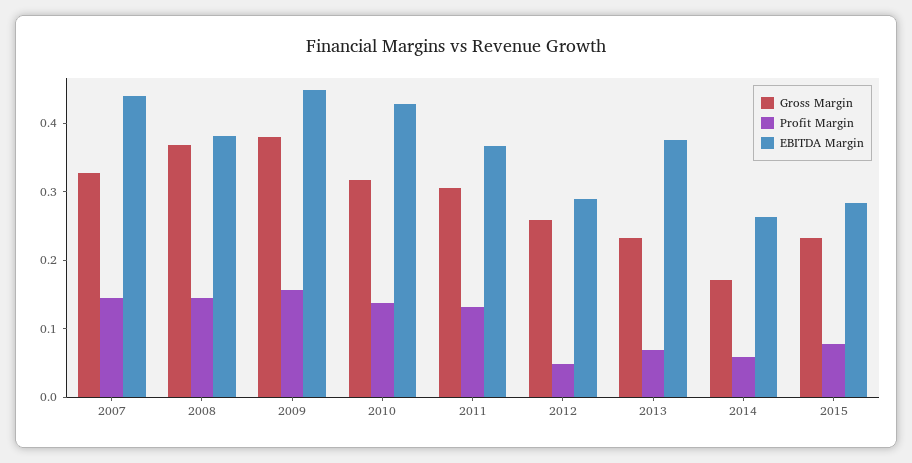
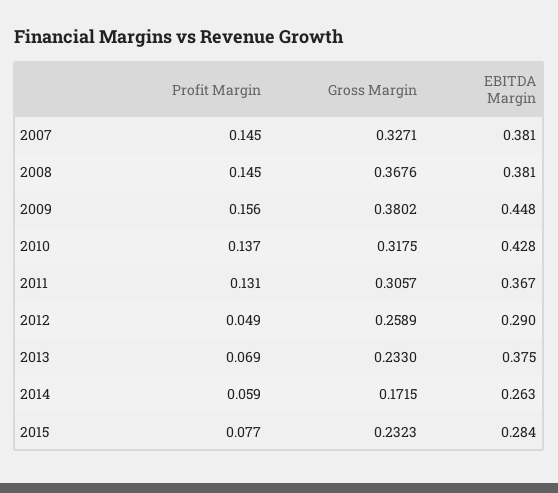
  {
    "Gross Margin": {
      "2007": 0.3271,
      "2008": 0.3676,
      "2009": 0.3802,
      "2010": 0.3175,
      "2011": 0.3057,
      "2012": 0.2589,
      "2013": 0.233,
      "2014": 0.1715,
      "2015": 0.2323
    },
    "Profit Margin": {
      "2007": 0.145,
      "2008": 0.145,
      "2009": 0.156,
      "2010": 0.137,
      "2011": 0.131,
      "2012": 0.049,
      "2013": 0.069,
      "2014": 0.059,
      "2015": 0.077
    },
    "EBITDA Margin": {
-     "2007": 0.44,
+     "2007": 0.381,
      "2008": 0.381,
      "2009": 0.448,
      "2010": 0.428,
      "2011": 0.367,
      "2012": 0.29,
      "2013": 0.375,
      "2014": 0.263,
      "2015": 0.284
    }
  }

